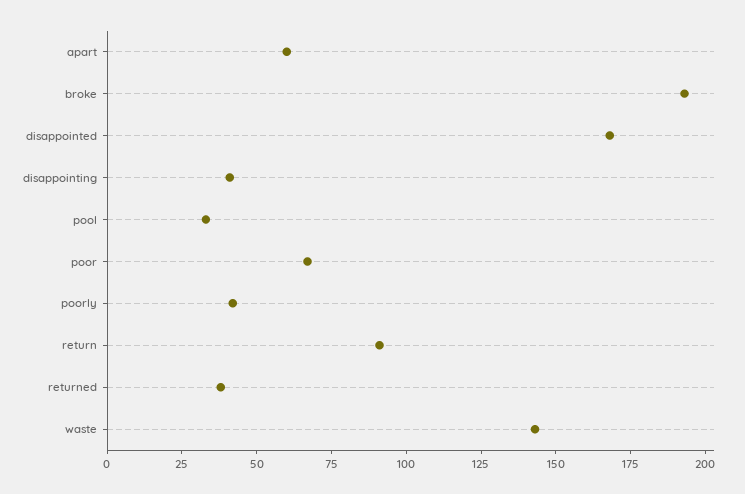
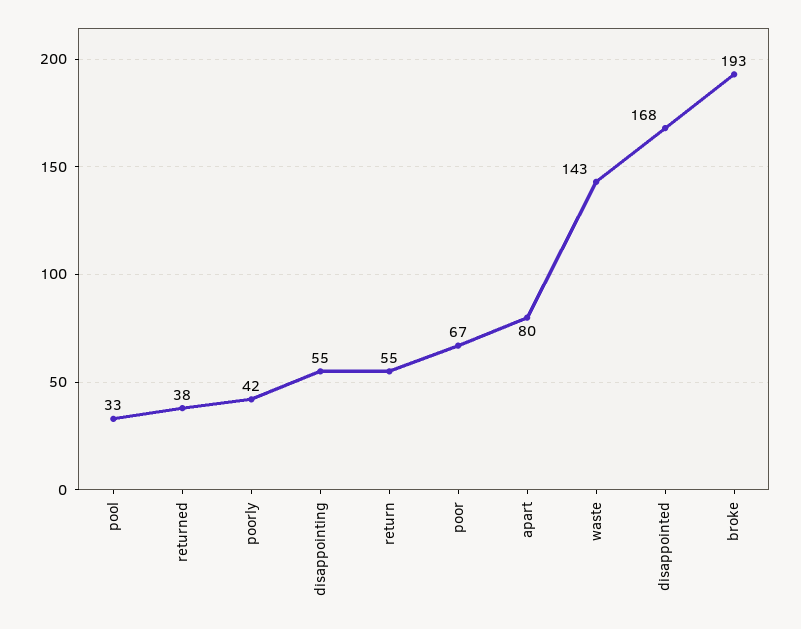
  {
-   "apart": 60,
+   "apart": 80,
    "broke": 193,
    "disappointed": 168,
-   "disappointing": 40,
+   "disappointing": 55,
    "pool": 33,
    "poor": 67,
    "poorly": 42,
-   "return": 90,
+   "return": 55,
    "returned": 38,
    "waste": 143
  }

